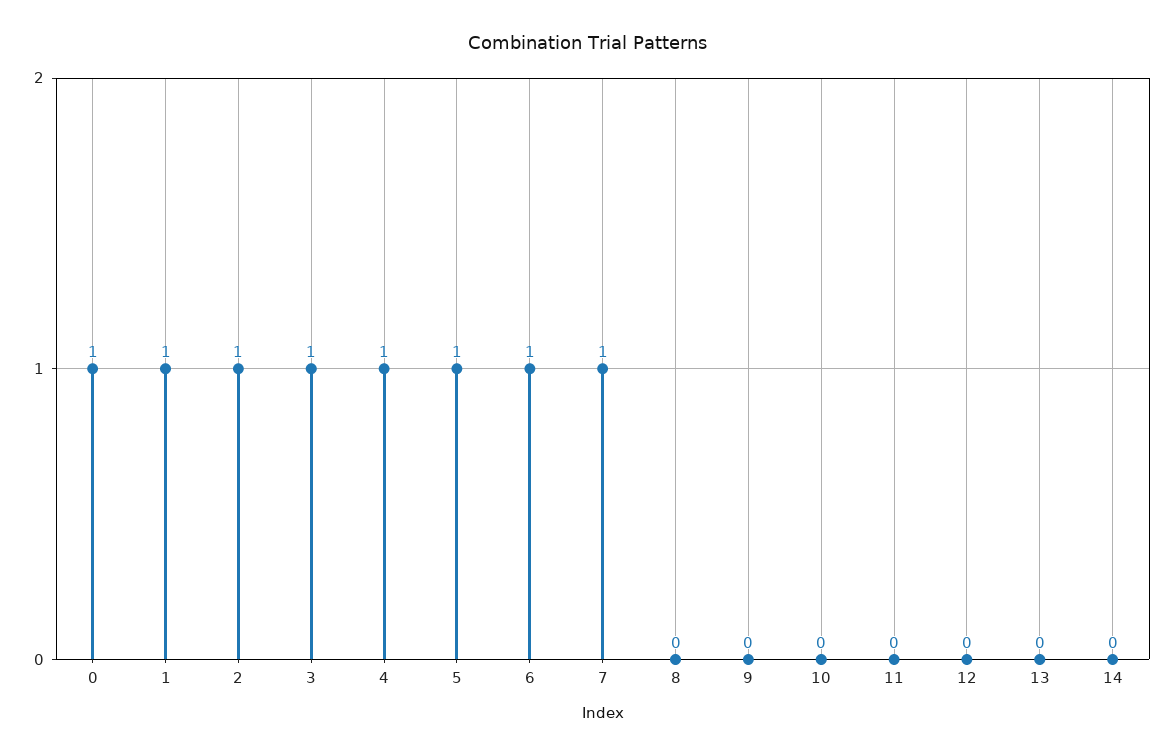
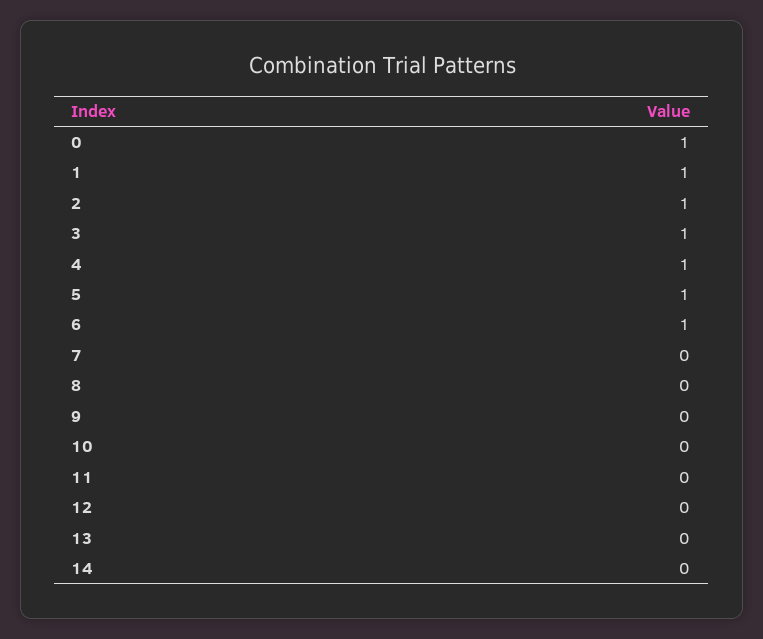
  {
    "0": 1,
    "1": 1,
    "2": 1,
    "3": 1,
    "4": 1,
    "5": 1,
    "6": 1,
-   "7": 1,
+   "7": 0,
    "8": 0,
    "9": 0,
    "10": 0,
    "11": 0,
    "12": 0,
    "13": 0,
    "14": 0
  }

